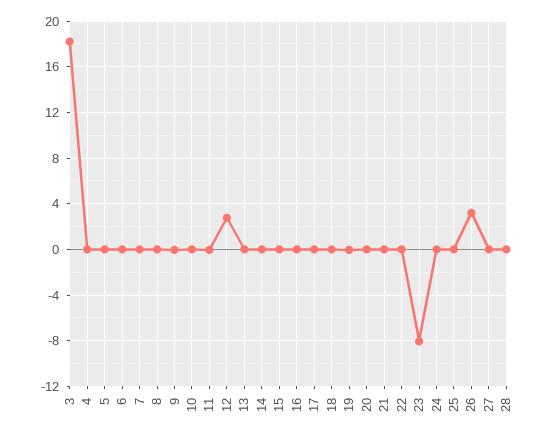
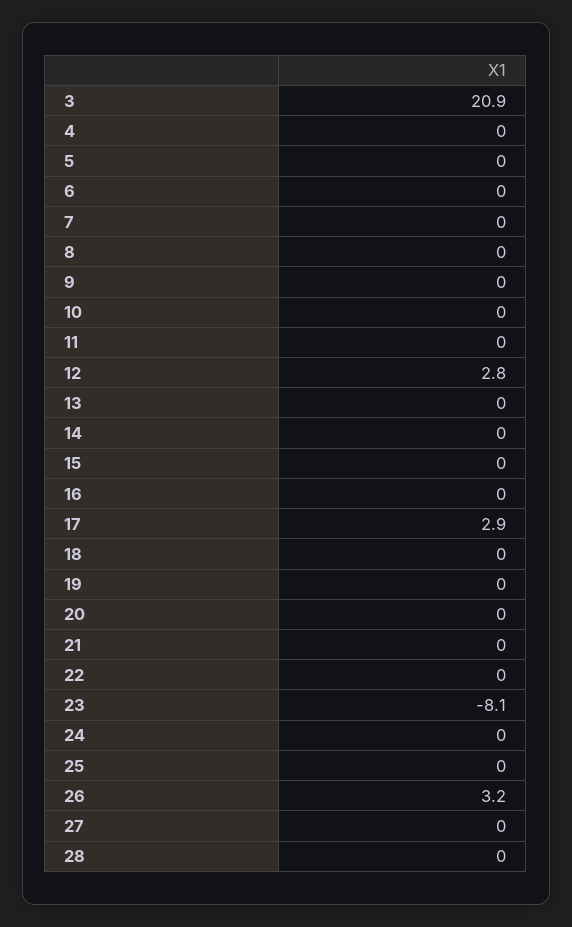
  {
-   "3": 18,
+   "3": 20.9,
    "4": 0,
    "5": 0,
    "6": 0,
    "7": 0,
    "8": 0,
    "9": 0,
    "10": 0,
    "11": 0,
    "12": 2.8,
    "13": 0,
    "14": 0,
    "15": 0,
    "16": 0,
-   "17": 0,
+   "17": 2.9,
    "18": 0,
    "19": 0,
    "20": 0,
    "21": 0,
    "22": 0,
    "23": -8.1,
    "24": 0,
    "25": 0,
    "26": 3.2,
    "27": 0,
    "28": 0
  }

